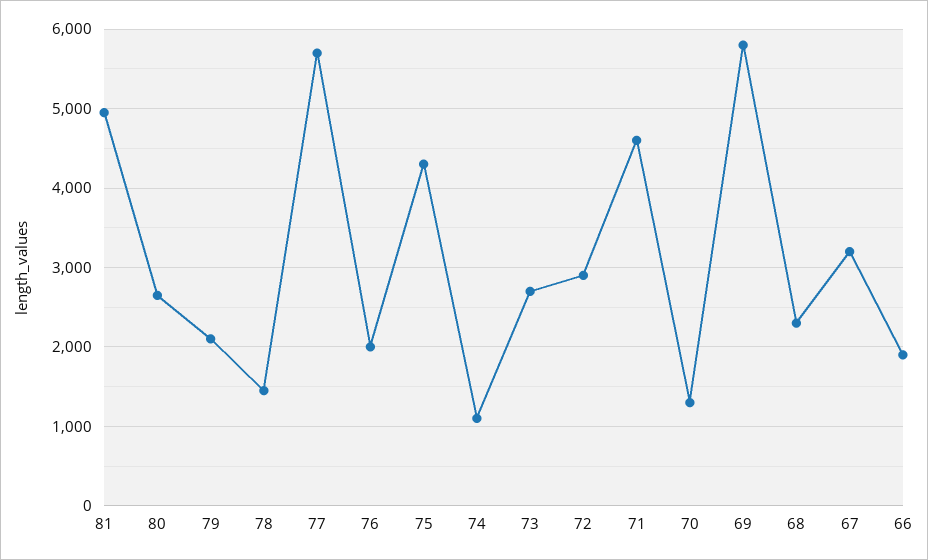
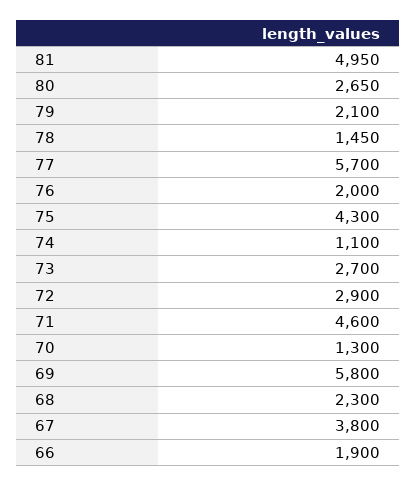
  {
    "81": 4950,
    "80": 2650,
    "79": 2100,
    "78": 1450,
    "77": 5700,
    "76": 2000,
    "75": 4300,
    "74": 1100,
    "73": 2700,
    "72": 2900,
    "71": 4600,
    "70": 1300,
    "69": 5800,
    "68": 2300,
-   "67": 3200,
+   "67": 3800,
    "66": 1900
  }

